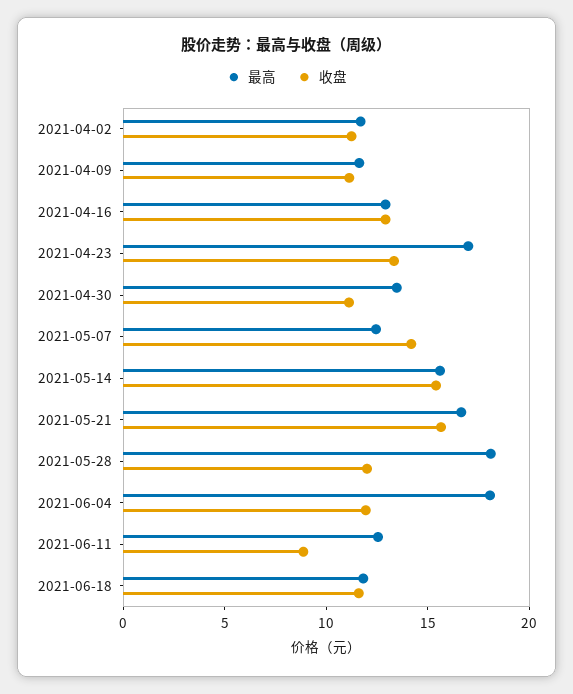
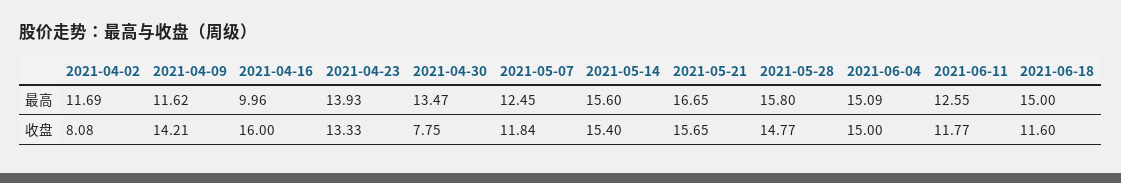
  {
    "最高": {
      "2021-04-02": 11.69,
      "2021-04-09": 11.62,
-     "2021-04-16": 13,
+     "2021-04-16": 9.96,
-     "2021-04-23": 17,
+     "2021-04-23": 13.93,
      "2021-04-30": 13.47,
      "2021-05-07": 12.45,
      "2021-05-14": 15.6,
      "2021-05-21": 16.65,
-     "2021-05-28": 18,
+     "2021-05-28": 15.8,
-     "2021-06-04": 18,
+     "2021-06-04": 15.09,
      "2021-06-11": 12.55,
-     "2021-06-18": 12
+     "2021-06-18": 15
    },
    "收盘": {
-     "2021-04-02": 11,
+     "2021-04-02": 8.08,
-     "2021-04-09": 11,
+     "2021-04-09": 14.21,
-     "2021-04-16": 13,
+     "2021-04-16": 16,
      "2021-04-23": 13.33,
-     "2021-04-30": 11,
+     "2021-04-30": 7.75,
-     "2021-05-07": 14,
+     "2021-05-07": 11.84,
      "2021-05-14": 15.4,
      "2021-05-21": 15.65,
-     "2021-05-28": 12,
+     "2021-05-28": 14.77,
-     "2021-06-04": 12,
+     "2021-06-04": 15,
-     "2021-06-11": 9,
+     "2021-06-11": 11.77,
      "2021-06-18": 11.6
    }
  }

